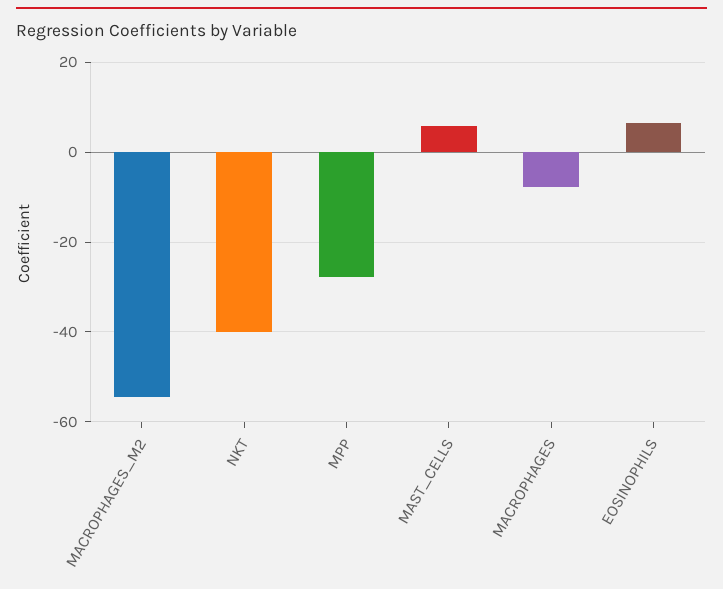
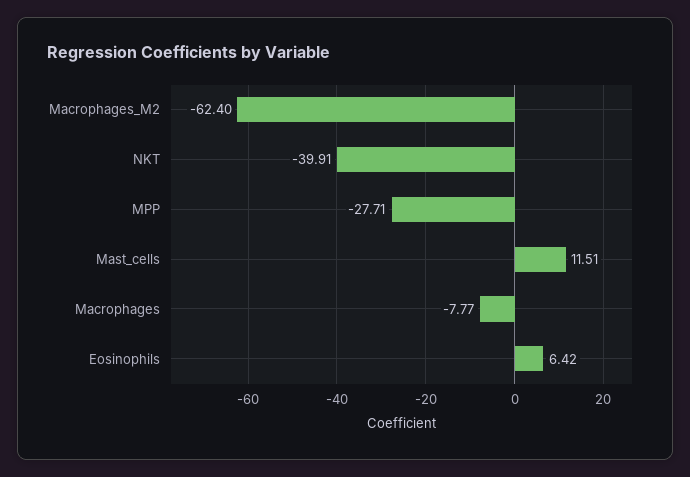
  {
-   "MACROPHAGES_M2": -54,
+   "MACROPHAGES_M2": -62.4,
    "NKT": -39.91,
    "MPP": -27.71,
-   "MAST_CELLS": 6,
+   "MAST_CELLS": 11.51,
    "MACROPHAGES": -7.77,
    "EOSINOPHILS": 6.42
  }

